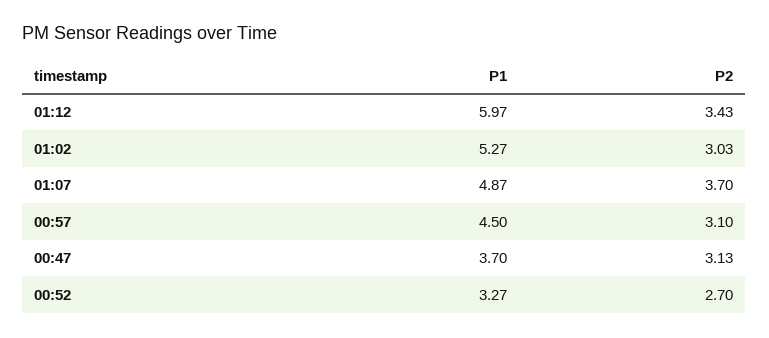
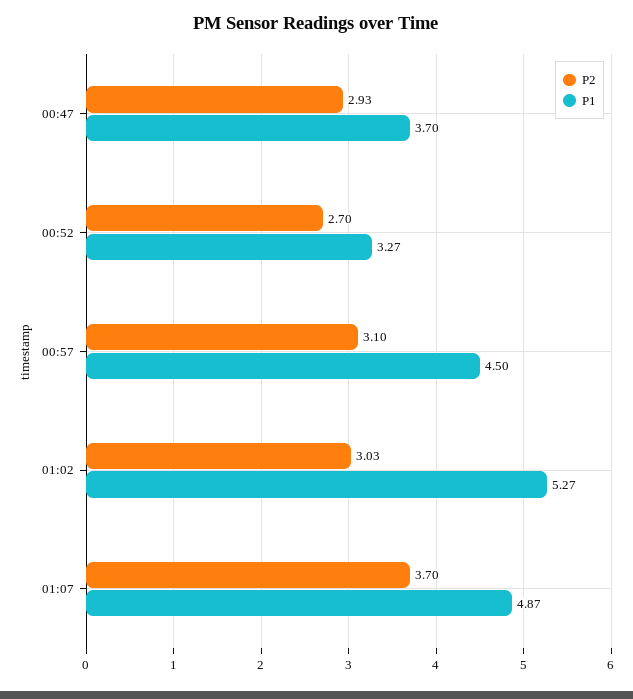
  {
    "P1": {
-     "01:12": 5.97,
      "01:02": 5.27,
      "01:07": 4.87,
      "00:57": 4.5,
      "00:47": 3.7,
      "00:52": 3.27
    },
    "P2": {
-     "01:12": 3.43,
      "01:02": 3.03,
      "01:07": 3.7,
      "00:57": 3.1,
-     "00:47": 3.13,
+     "00:47": 2.93,
      "00:52": 2.7
    }
  }

